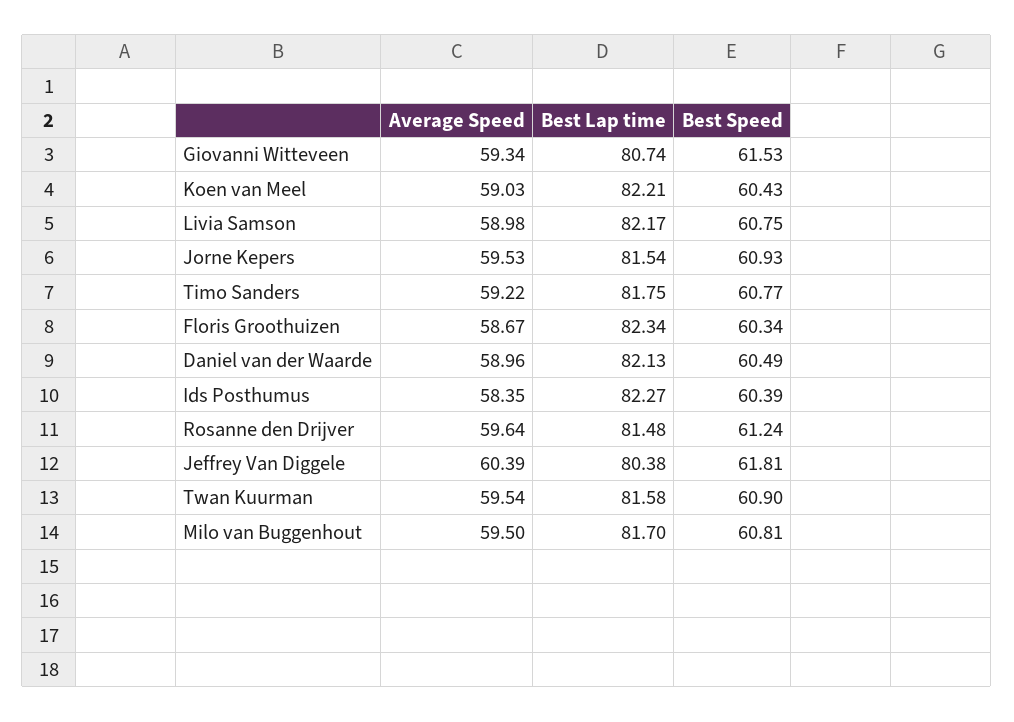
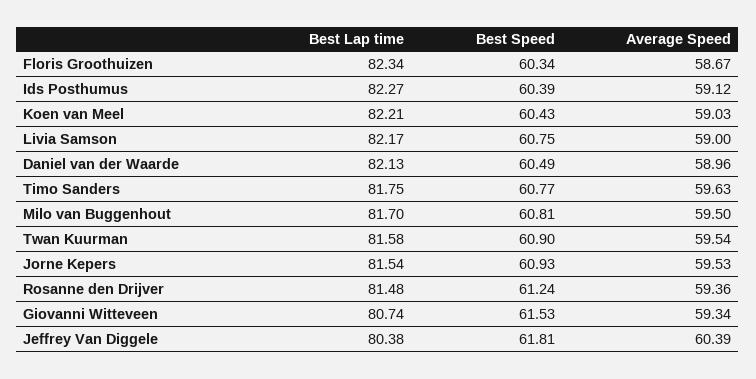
  {
    "Average Speed": {
      "Giovanni Witteveen": 59.34,
      "Koen van Meel": 59.03,
-     "Livia Samson": 58.98,
+     "Livia Samson": 59,
      "Jorne Kepers": 59.53,
-     "Timo Sanders": 59.22,
+     "Timo Sanders": 59.63,
      "Floris Groothuizen": 58.67,
      "Daniel van der Waarde": 58.96,
-     "Ids Posthumus": 58.35,
+     "Ids Posthumus": 59.12,
-     "Rosanne den Drijver": 59.64,
+     "Rosanne den Drijver": 59.36,
      "Jeffrey Van Diggele": 60.39,
      "Twan Kuurman": 59.54,
      "Milo van Buggenhout": 59.5
    },
    "Best Lap time": {
      "Giovanni Witteveen": 80.74,
      "Koen van Meel": 82.21,
      "Livia Samson": 82.17,
      "Jorne Kepers": 81.54,
      "Timo Sanders": 81.75,
      "Floris Groothuizen": 82.34,
      "Daniel van der Waarde": 82.13,
      "Ids Posthumus": 82.27,
      "Rosanne den Drijver": 81.48,
      "Jeffrey Van Diggele": 80.38,
      "Twan Kuurman": 81.58,
      "Milo van Buggenhout": 81.7
    },
    "Best Speed": {
      "Giovanni Witteveen": 61.53,
      "Koen van Meel": 60.43,
      "Livia Samson": 60.75,
      "Jorne Kepers": 60.93,
      "Timo Sanders": 60.77,
      "Floris Groothuizen": 60.34,
      "Daniel van der Waarde": 60.49,
      "Ids Posthumus": 60.39,
      "Rosanne den Drijver": 61.24,
      "Jeffrey Van Diggele": 61.81,
      "Twan Kuurman": 60.9,
      "Milo van Buggenhout": 60.81
    }
  }

